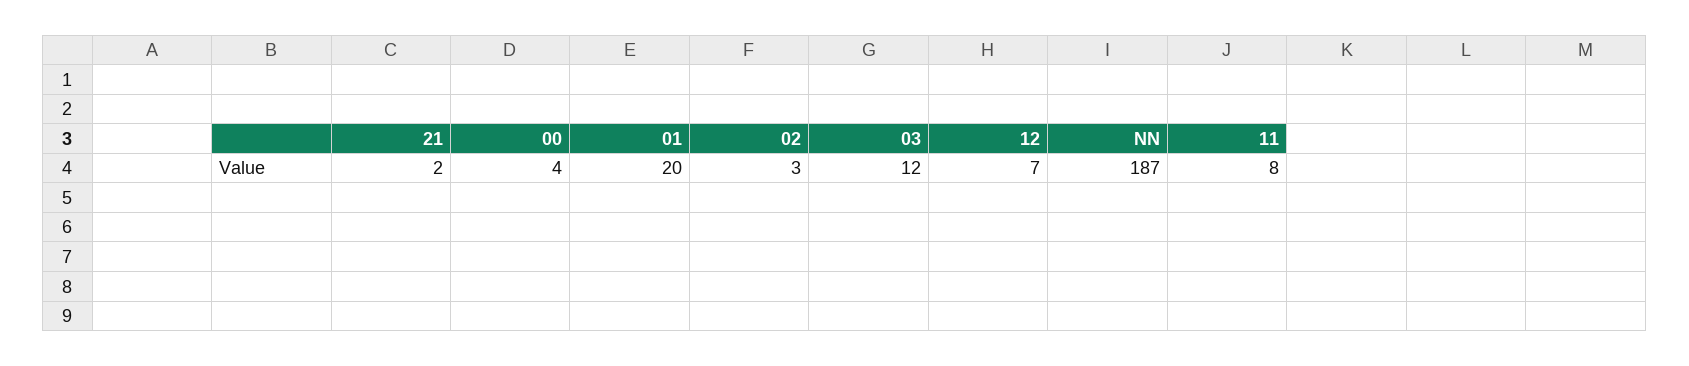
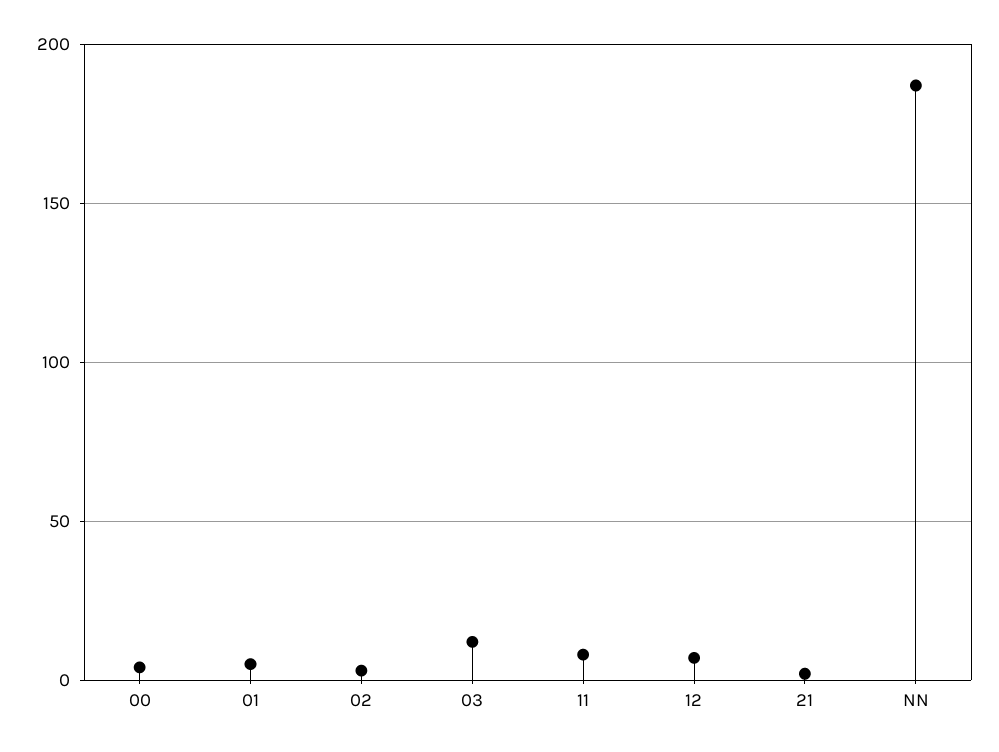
  {
    "21": 2,
    "00": 4,
-   "01": 20,
+   "01": 5,
    "02": 3,
    "03": 12,
    "12": 7,
    "NN": 187,
    "11": 8
  }

